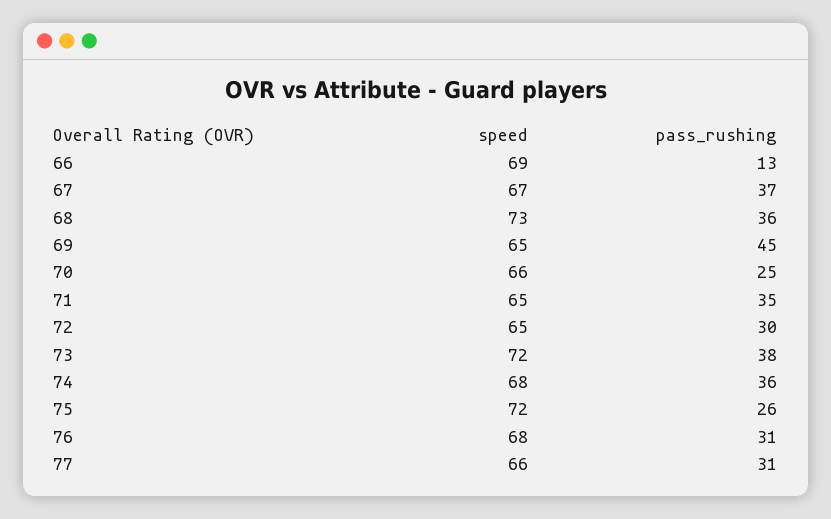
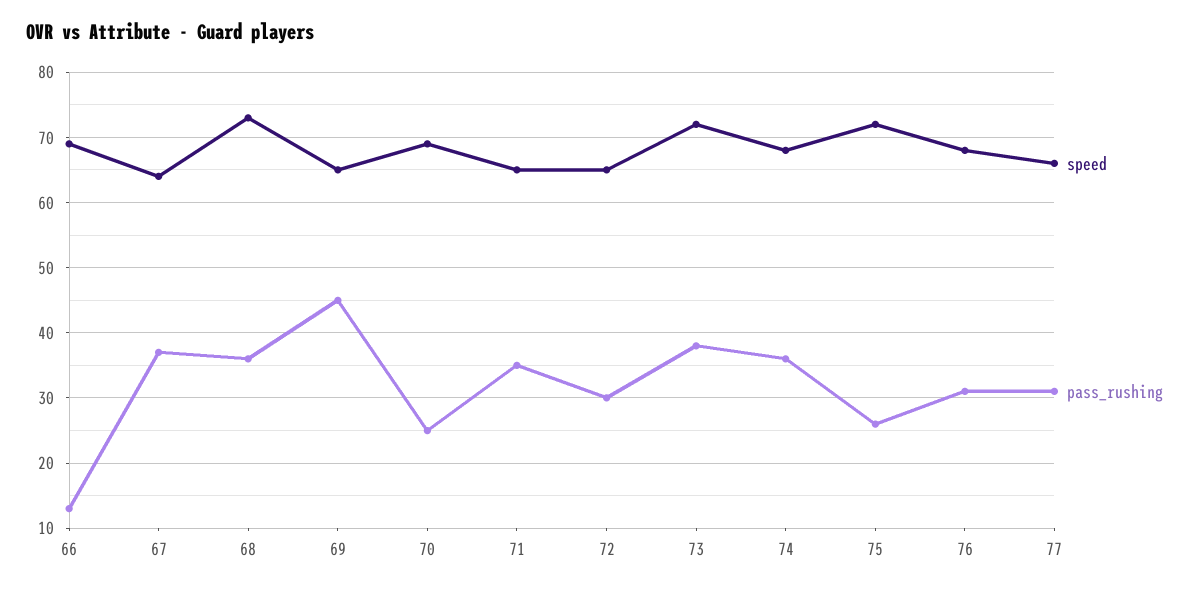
  {
    "speed": {
      "66": 69,
-     "67": 67,
+     "67": 64,
      "68": 73,
      "69": 65,
-     "70": 66,
+     "70": 69,
      "71": 65,
      "72": 65,
      "73": 72,
      "74": 68,
      "75": 72,
      "76": 68,
      "77": 66
    },
    "pass_rushing": {
      "66": 13,
      "67": 37,
      "68": 36,
      "69": 45,
      "70": 25,
      "71": 35,
      "72": 30,
      "73": 38,
      "74": 36,
      "75": 26,
      "76": 31,
      "77": 31
    }
  }

